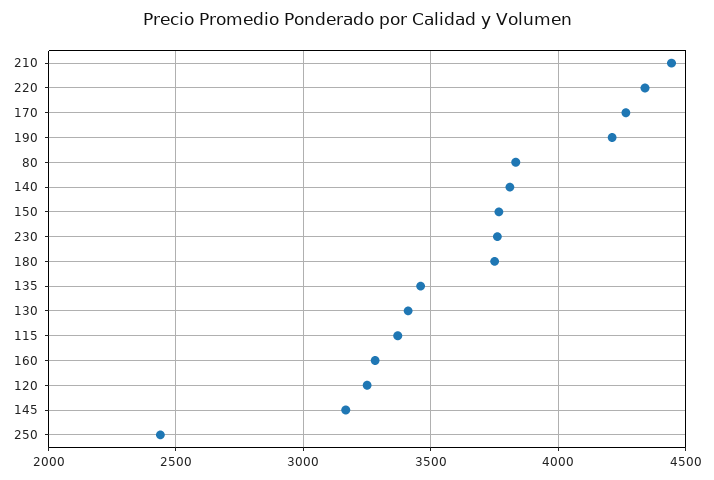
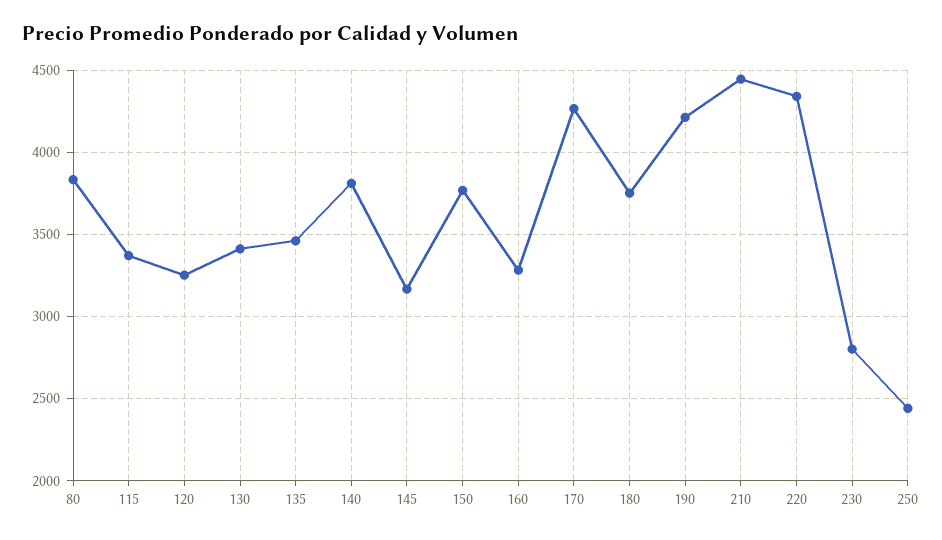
  {
    "210": 4450,
    "220": 4350,
    "170": 4250,
    "190": 4200,
    "80": 3850,
    "140": 3800,
    "150": 3750,
-   "230": 3750,
+   "230": 2800,
    "180": 3750,
    "135": 3450,
    "130": 3400,
    "115": 3350,
    "160": 3300,
    "120": 3250,
    "145": 3150,
    "250": 2450
  }

